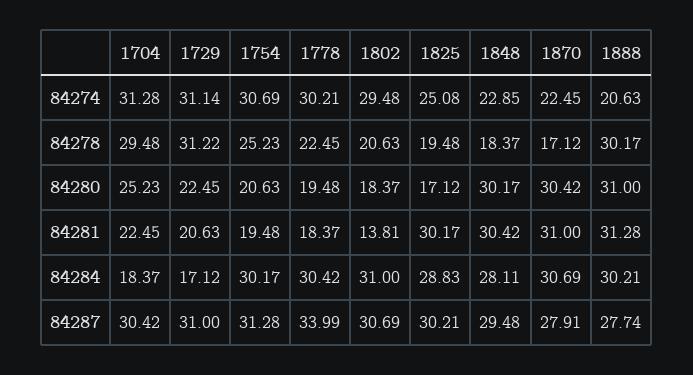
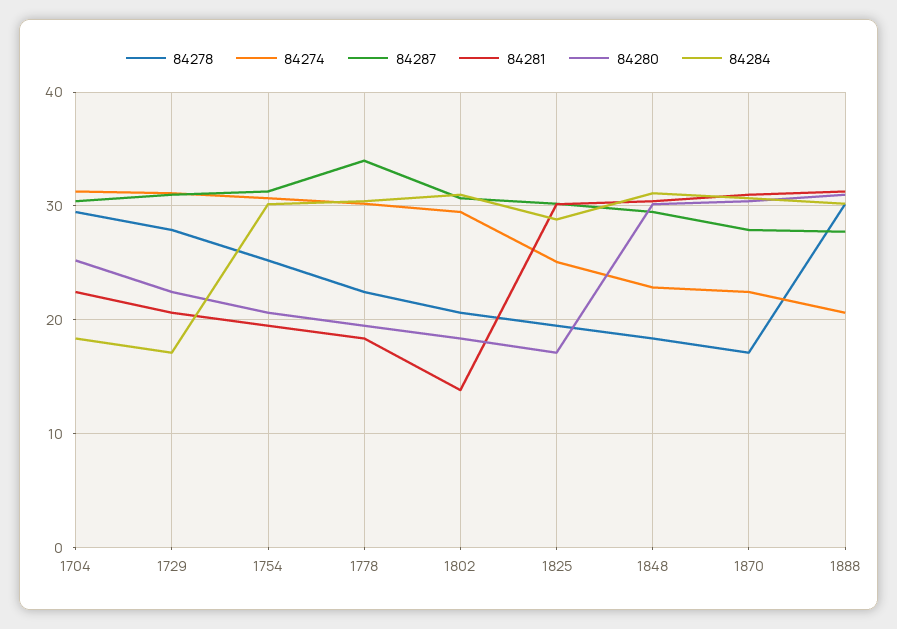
  {
    "84274": {
      "1704": 31.28,
      "1729": 31.14,
      "1754": 30.69,
      "1778": 30.21,
      "1802": 29.48,
      "1825": 25.08,
      "1848": 22.85,
      "1870": 22.45,
      "1888": 20.63
    },
    "84278": {
      "1704": 29.48,
-     "1729": 31.22,
+     "1729": 28,
      "1754": 25.23,
      "1778": 22.45,
      "1802": 20.63,
      "1825": 19.48,
      "1848": 18.37,
      "1870": 17.12,
      "1888": 30.17
    },
    "84280": {
      "1704": 25.23,
      "1729": 22.45,
      "1754": 20.63,
      "1778": 19.48,
      "1802": 18.37,
      "1825": 17.12,
      "1848": 30.17,
      "1870": 30.42,
      "1888": 31
    },
    "84281": {
      "1704": 22.45,
      "1729": 20.63,
      "1754": 19.48,
      "1778": 18.37,
      "1802": 13.81,
      "1825": 30.17,
      "1848": 30.42,
      "1870": 31,
      "1888": 31.28
    },
    "84284": {
      "1704": 18.37,
      "1729": 17.12,
      "1754": 30.17,
      "1778": 30.42,
      "1802": 31,
      "1825": 28.83,
-     "1848": 28.11,
+     "1848": 31,
      "1870": 30.69,
      "1888": 30.21
    },
    "84287": {
      "1704": 30.42,
      "1729": 31,
      "1754": 31.28,
      "1778": 33.99,
      "1802": 30.69,
      "1825": 30.21,
      "1848": 29.48,
      "1870": 27.91,
      "1888": 27.74
    }
  }

